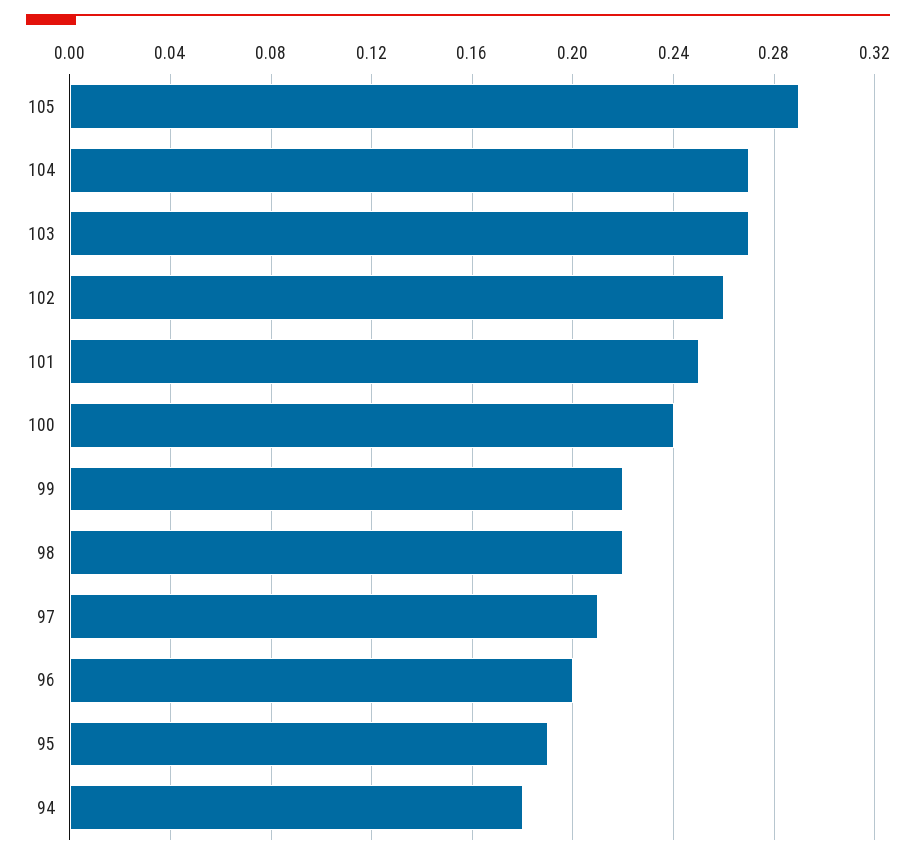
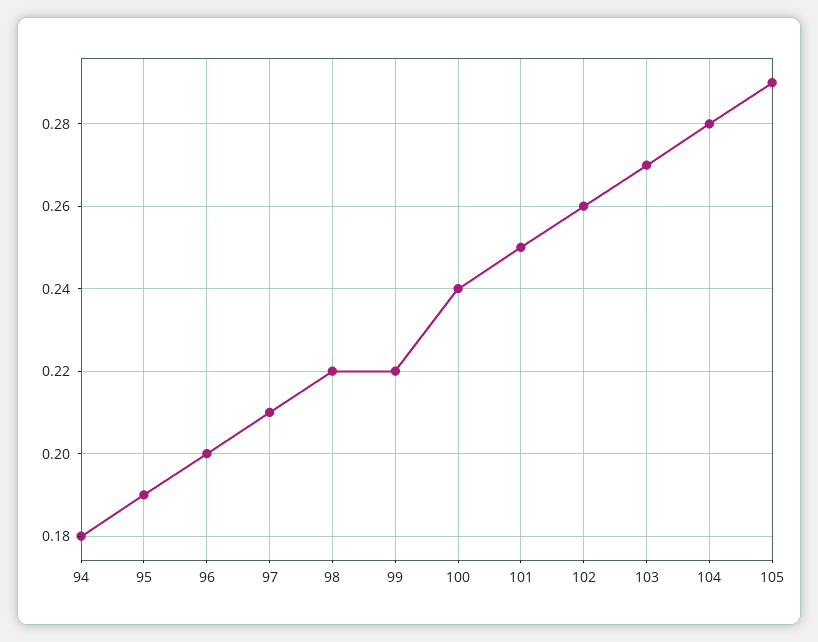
  {
    "105": 0.29,
-   "104": 0.27,
+   "104": 0.28,
    "103": 0.27,
    "102": 0.26,
    "101": 0.25,
    "100": 0.24,
    "99": 0.22,
    "98": 0.22,
    "97": 0.21,
    "96": 0.2,
    "95": 0.19,
    "94": 0.18
  }

